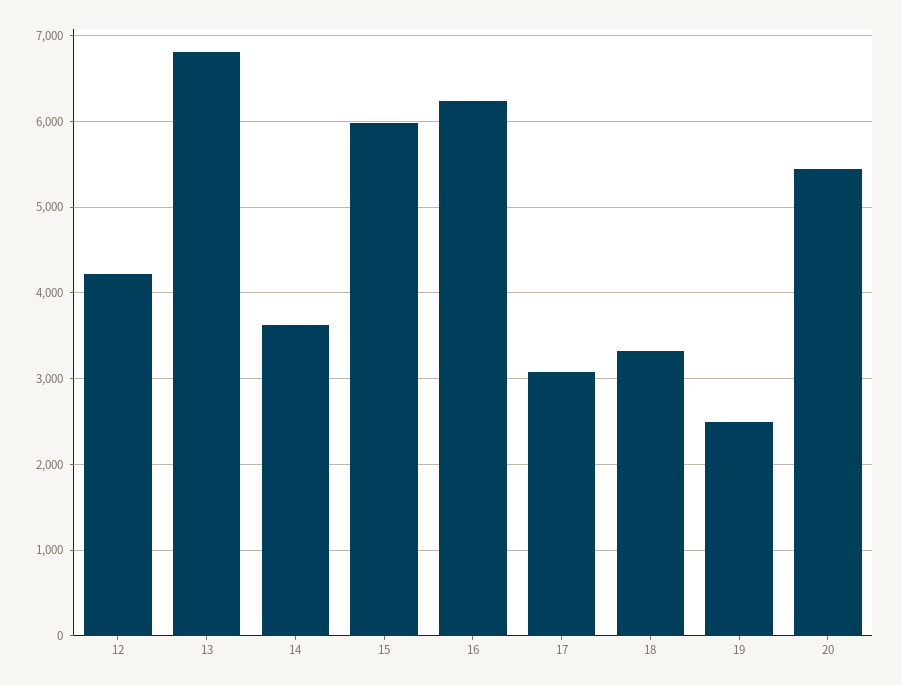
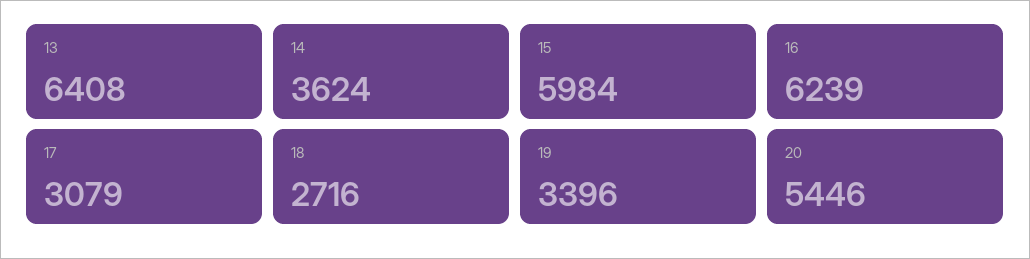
  {
-   "12": 4200,
-   "13": 6800,
+   "13": 6408,
    "14": 3624,
    "15": 5984,
    "16": 6239,
    "17": 3079,
-   "18": 3300,
+   "18": 2716,
-   "19": 2500,
+   "19": 3396,
    "20": 5446
  }

